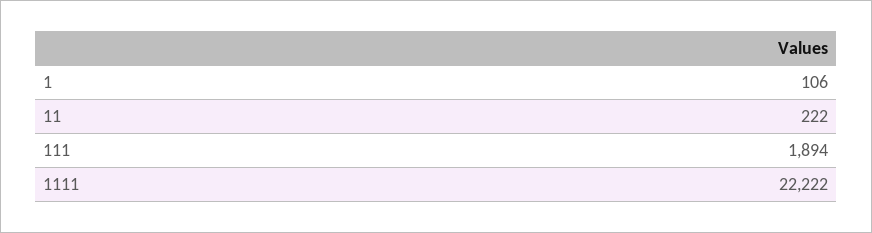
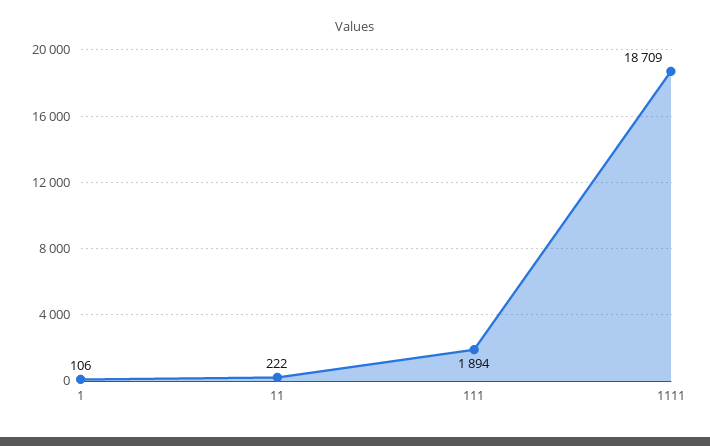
  {
    "1": 106,
    "11": 222,
    "111": 1894,
-   "1111": 22222
+   "1111": 18709
  }

